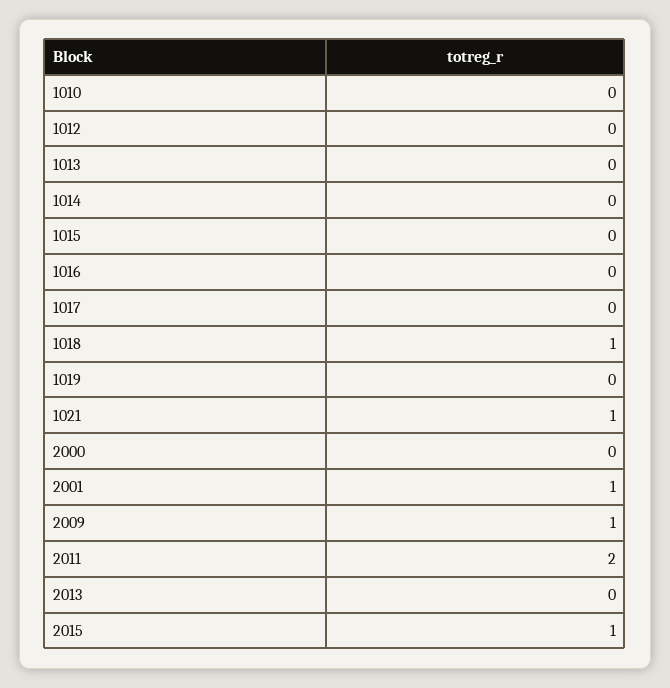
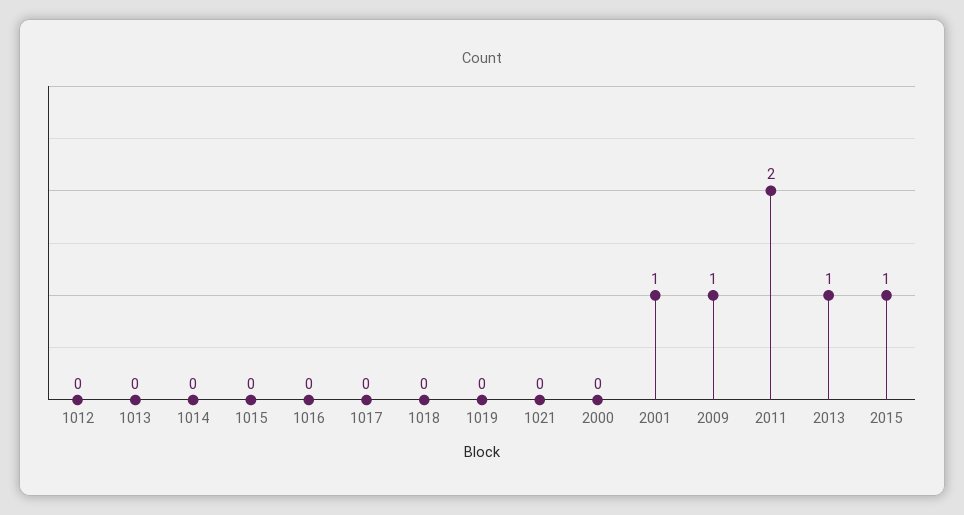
  {
-   "1010": 0,
    "1012": 0,
    "1013": 0,
    "1014": 0,
    "1015": 0,
    "1016": 0,
    "1017": 0,
-   "1018": 1,
+   "1018": 0,
    "1019": 0,
-   "1021": 1,
+   "1021": 0,
    "2000": 0,
    "2001": 1,
    "2009": 1,
    "2011": 2,
-   "2013": 0,
+   "2013": 1,
    "2015": 1
  }

